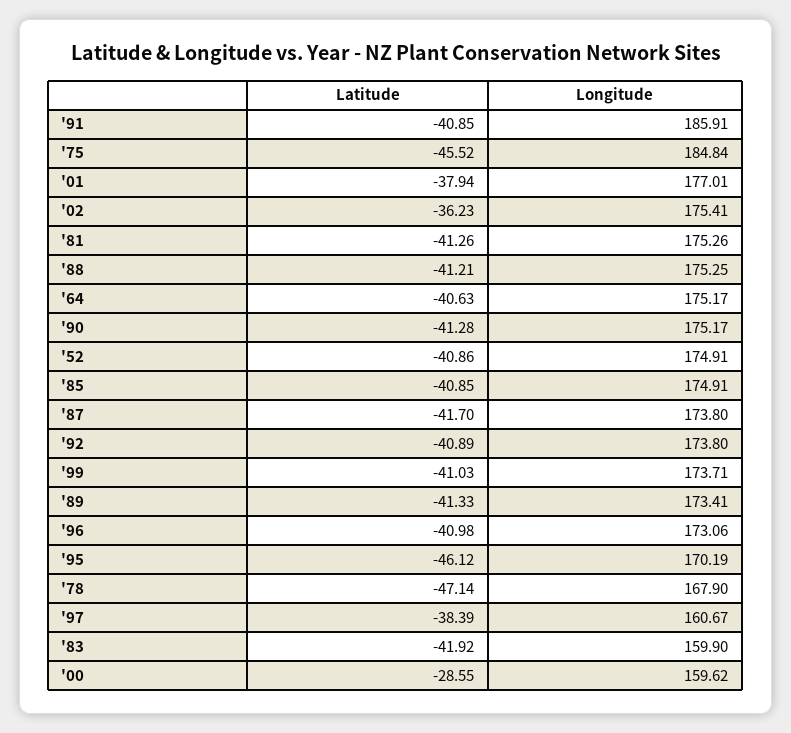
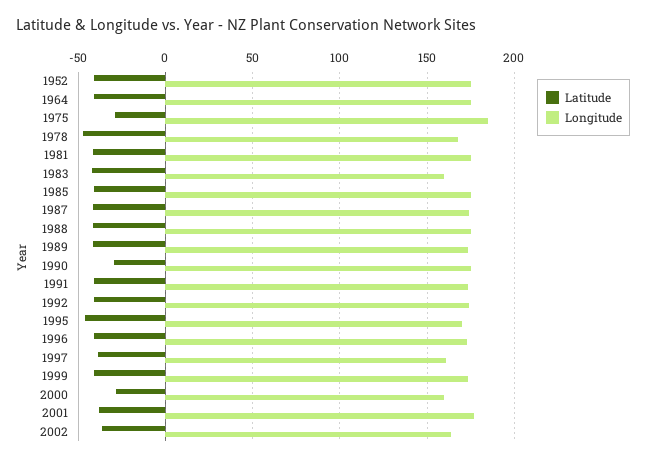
  {
    "Latitude": {
      "'91": -40.85,
-     "'75": -45.52,
+     "'75": -30,
      "'01": -37.94,
      "'02": -36.23,
      "'81": -41.26,
      "'88": -41.21,
      "'64": -40.63,
-     "'90": -41.28,
+     "'90": -30,
      "'52": -40.86,
      "'85": -40.85,
      "'87": -41.7,
      "'92": -40.89,
      "'99": -41.03,
      "'89": -41.33,
      "'96": -40.98,
      "'95": -46.12,
      "'78": -47.14,
      "'97": -38.39,
      "'83": -41.92,
      "'00": -28.55
    },
    "Longitude": {
-     "'91": 185.91,
+     "'91": 175,
      "'75": 184.84,
      "'01": 177.01,
-     "'02": 175.41,
+     "'02": 165,
      "'81": 175.26,
      "'88": 175.25,
      "'64": 175.17,
      "'90": 175.17,
      "'52": 174.91,
      "'85": 174.91,
      "'87": 173.8,
      "'92": 173.8,
      "'99": 173.71,
      "'89": 173.41,
      "'96": 173.06,
      "'95": 170.19,
      "'78": 167.9,
      "'97": 160.67,
      "'83": 159.9,
      "'00": 159.62
    }
  }

